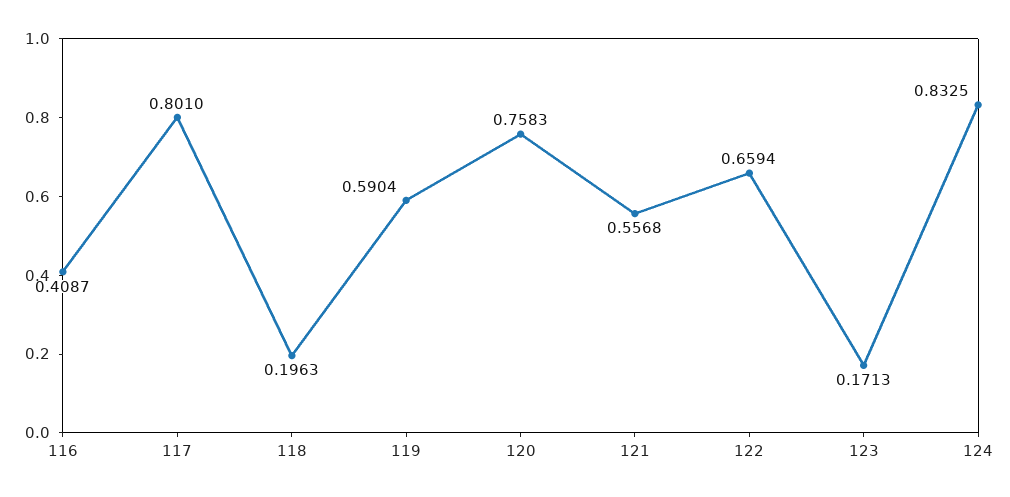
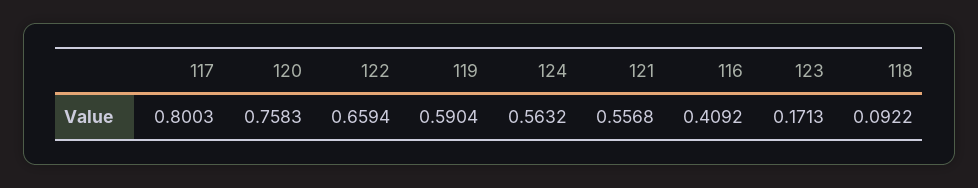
  {
-   "116": 0.4087,
+   "116": 0.4092,
-   "117": 0.801,
+   "117": 0.8003,
-   "118": 0.1963,
+   "118": 0.0922,
    "119": 0.5904,
    "120": 0.7583,
    "121": 0.5568,
    "122": 0.6594,
    "123": 0.1713,
-   "124": 0.8325
+   "124": 0.5632
  }

